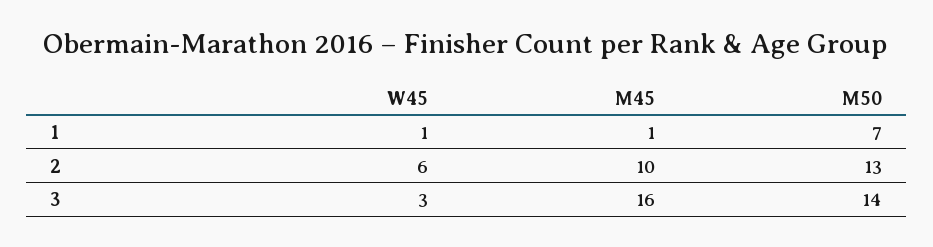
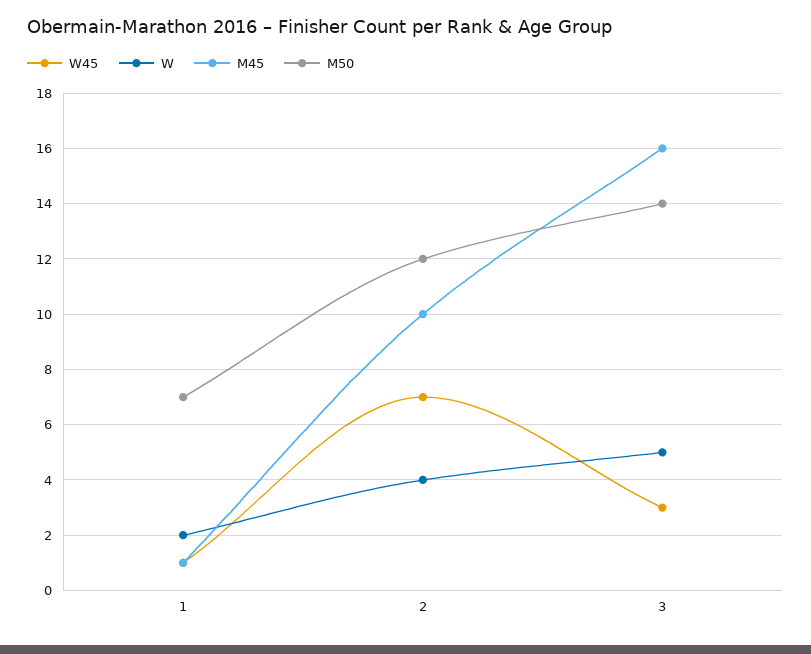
  {
    "W45": {
      "1": 1,
-     "2": 6,
+     "2": 7,
      "3": 3
    },
    "M45": {
      "1": 1,
      "2": 10,
      "3": 16
    },
    "M50": {
      "1": 7,
-     "2": 13,
+     "2": 12,
      "3": 14
-   }
+   },
+   "W": {
+     "1": 2,
+     "2": 4,
+     "3": 5
+   }
  }

